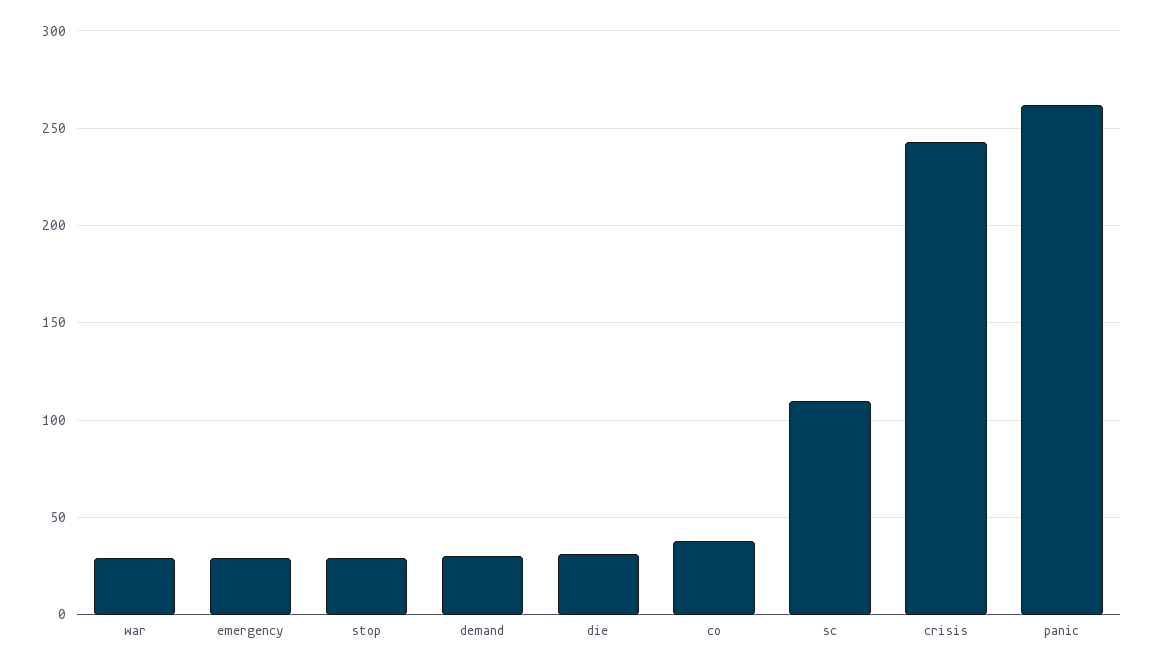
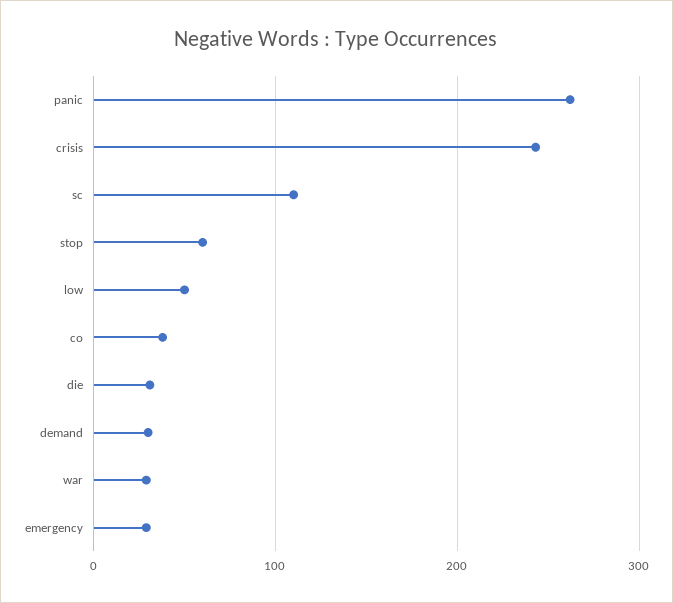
  {
    "war": 30,
    "emergency": 30,
-   "stop": 30,
+   "stop": 60,
    "demand": 30,
    "die": 30,
    "co": 40,
    "sc": 110,
    "crisis": 245,
-   "panic": 260
+   "panic": 260,
+   "low": 50
  }

